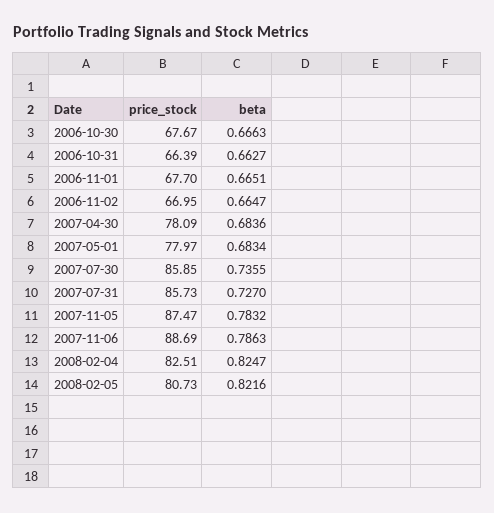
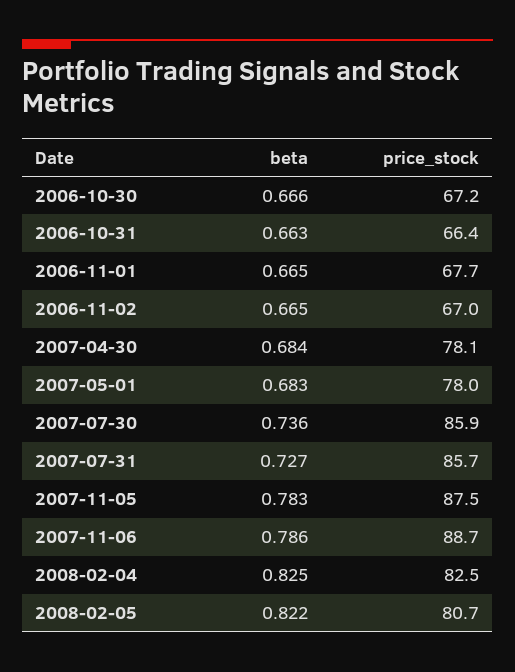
  {
    "price_stock": {
-     "2006-10-30": 67.67,
+     "2006-10-30": 67.2,
      "2006-10-31": 66.39,
      "2006-11-01": 67.7,
      "2006-11-02": 66.95,
      "2007-04-30": 78.09,
      "2007-05-01": 77.97,
      "2007-07-30": 85.85,
      "2007-07-31": 85.73,
      "2007-11-05": 87.47,
      "2007-11-06": 88.69,
      "2008-02-04": 82.51,
      "2008-02-05": 80.73
    },
    "beta": {
      "2006-10-30": 0.6663,
      "2006-10-31": 0.6627,
      "2006-11-01": 0.6651,
      "2006-11-02": 0.6647,
      "2007-04-30": 0.6836,
      "2007-05-01": 0.6834,
      "2007-07-30": 0.7355,
      "2007-07-31": 0.727,
      "2007-11-05": 0.7832,
      "2007-11-06": 0.7863,
      "2008-02-04": 0.8247,
      "2008-02-05": 0.8216
    }
  }

